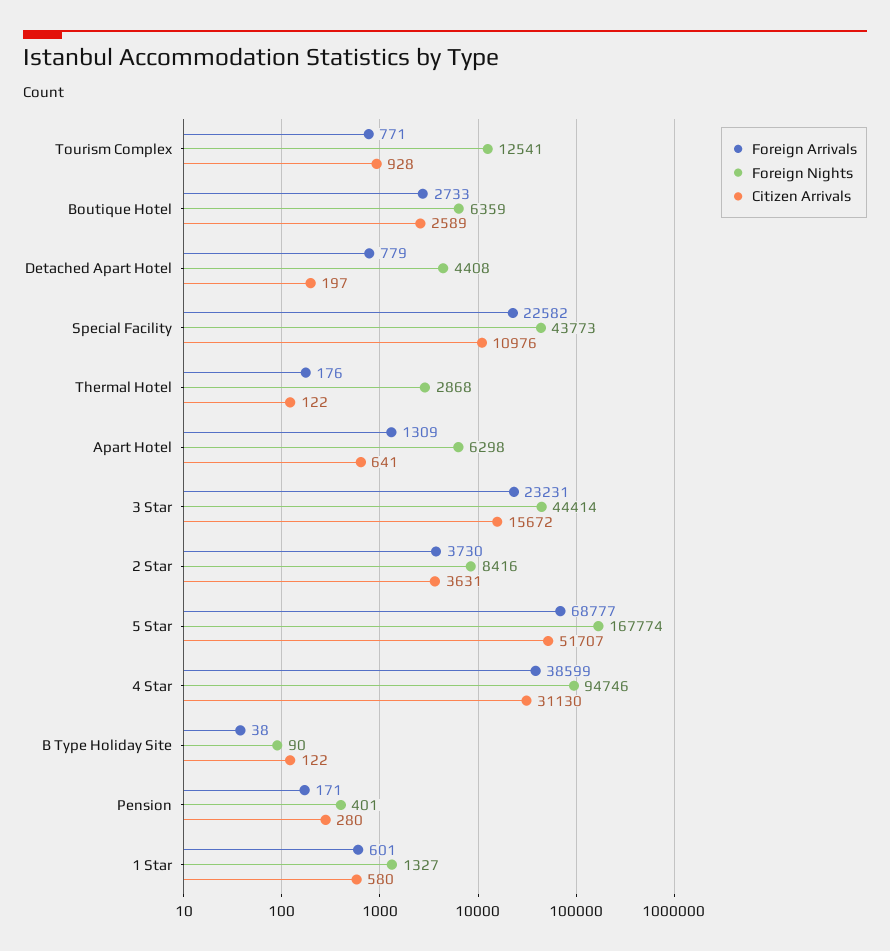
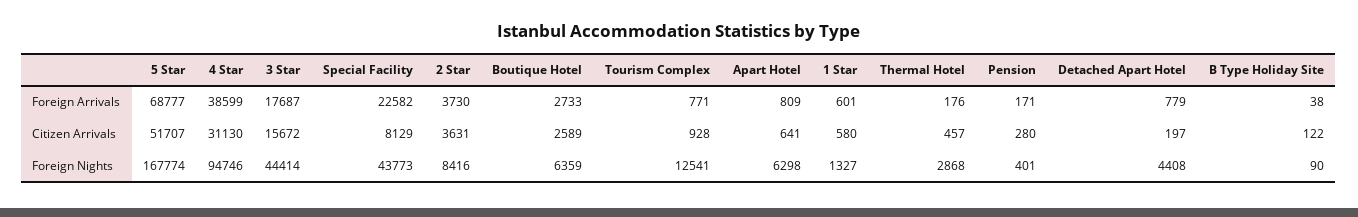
  {
    "Foreign Arrivals": {
      "Tourism Complex": 771,
      "Boutique Hotel": 2733,
      "Detached Apart Hotel": 779,
      "Special Facility": 22582,
      "Thermal Hotel": 176,
-     "Apart Hotel": 1309,
+     "Apart Hotel": 809,
-     "3 Star": 23231,
+     "3 Star": 17687,
      "2 Star": 3730,
      "5 Star": 68777,
      "4 Star": 38599,
      "B Type Holiday Site": 38,
      "Pension": 171,
      "1 Star": 601
    },
    "Foreign Nights": {
      "Tourism Complex": 12541,
      "Boutique Hotel": 6359,
      "Detached Apart Hotel": 4408,
      "Special Facility": 43773,
      "Thermal Hotel": 2868,
      "Apart Hotel": 6298,
      "3 Star": 44414,
      "2 Star": 8416,
      "5 Star": 167774,
      "4 Star": 94746,
      "B Type Holiday Site": 90,
      "Pension": 401,
      "1 Star": 1327
    },
    "Citizen Arrivals": {
      "Tourism Complex": 928,
      "Boutique Hotel": 2589,
      "Detached Apart Hotel": 197,
-     "Special Facility": 10976,
+     "Special Facility": 8129,
-     "Thermal Hotel": 122,
+     "Thermal Hotel": 457,
      "Apart Hotel": 641,
      "3 Star": 15672,
      "2 Star": 3631,
      "5 Star": 51707,
      "4 Star": 31130,
      "B Type Holiday Site": 122,
      "Pension": 280,
      "1 Star": 580
    }
  }

